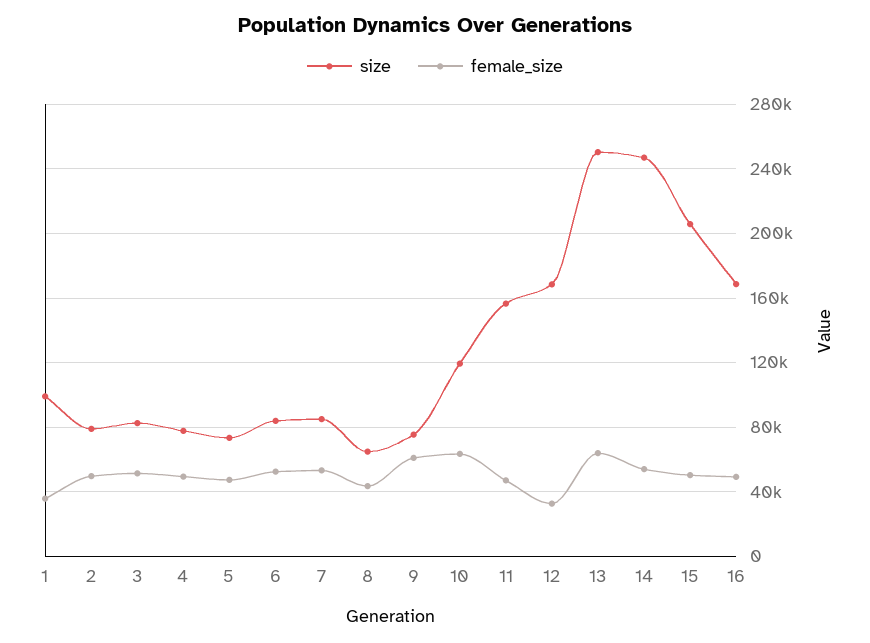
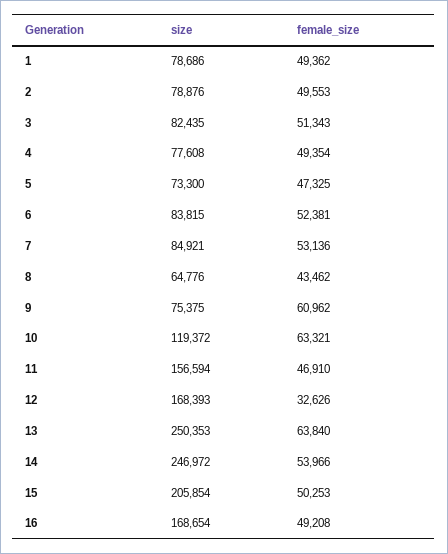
  {
    "size": {
-     "1": 100000,
+     "1": 78686,
      "2": 78876,
      "3": 82435,
      "4": 77608,
      "5": 73300,
      "6": 83815,
      "7": 84921,
      "8": 64776,
      "9": 75375,
      "10": 119372,
      "11": 156594,
      "12": 168393,
      "13": 250353,
      "14": 246972,
      "15": 205854,
      "16": 168654
    },
    "female_size": {
-     "1": 35000,
+     "1": 49362,
      "2": 49553,
      "3": 51343,
      "4": 49354,
      "5": 47325,
      "6": 52381,
      "7": 53136,
      "8": 43462,
      "9": 60962,
      "10": 63321,
      "11": 46910,
      "12": 32626,
      "13": 63840,
      "14": 53966,
      "15": 50253,
      "16": 49208
    }
  }

